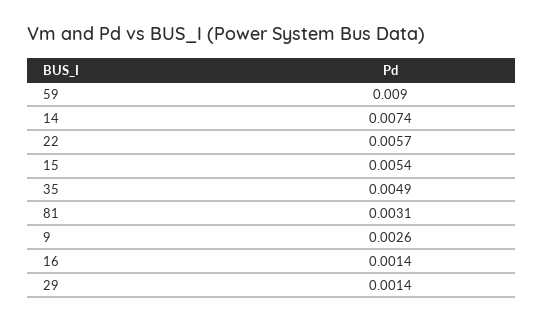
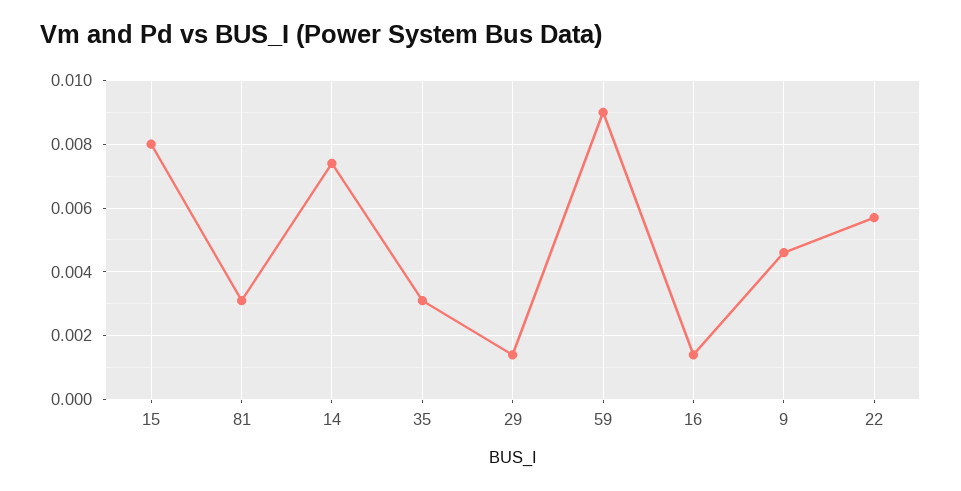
  {
    "59": 0.009,
    "14": 0.0074,
    "22": 0.0057,
-   "15": 0.0054,
+   "15": 0.008,
-   "35": 0.0049,
+   "35": 0.003,
    "81": 0.0031,
-   "9": 0.0026,
+   "9": 0.0045,
    "16": 0.0014,
    "29": 0.0014
  }

